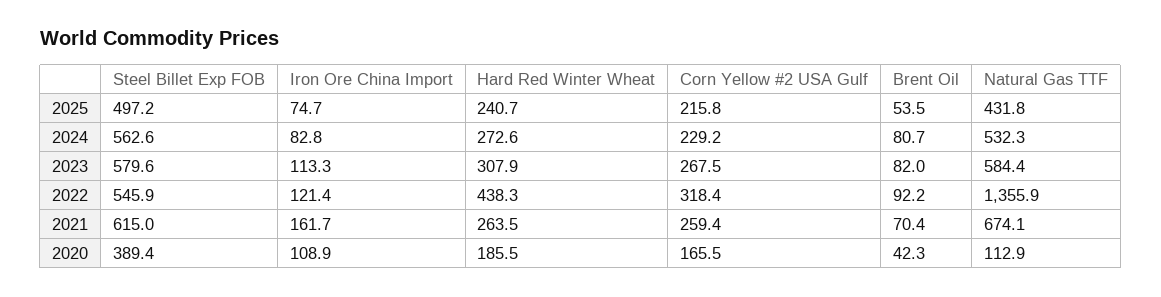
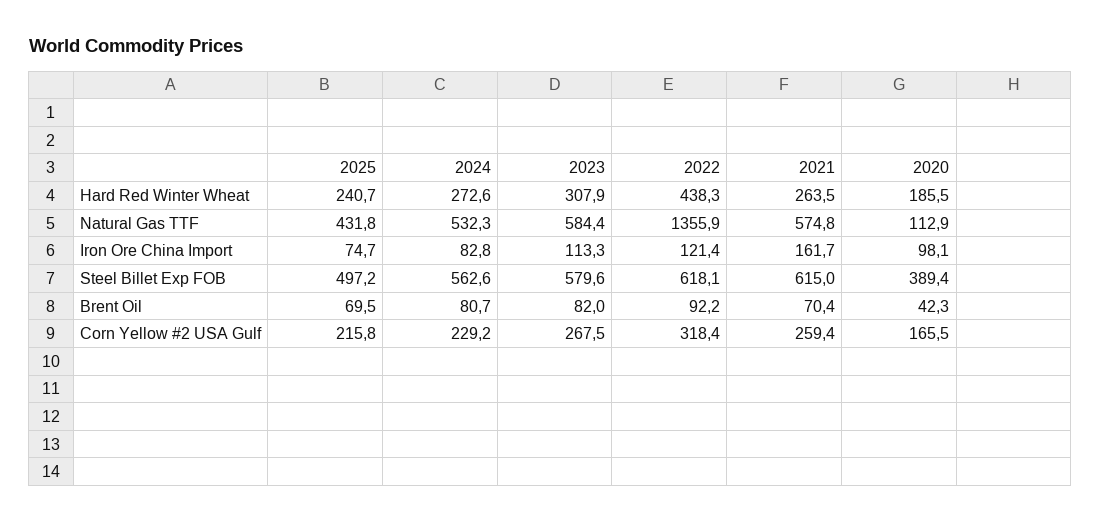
  {
    "Steel Billet Exp FOB": {
      "2025": 497.2,
      "2024": 562.6,
      "2023": 579.6,
-     "2022": 545.9,
+     "2022": 618.1,
      "2021": 615,
      "2020": 389.4
    },
    "Iron Ore China Import": {
      "2025": 74.7,
      "2024": 82.8,
      "2023": 113.3,
      "2022": 121.4,
      "2021": 161.7,
-     "2020": 108.9
+     "2020": 98.1
    },
    "Hard Red Winter Wheat": {
      "2025": 240.7,
      "2024": 272.6,
      "2023": 307.9,
      "2022": 438.3,
      "2021": 263.5,
      "2020": 185.5
    },
    "Corn Yellow #2 USA Gulf": {
      "2025": 215.8,
      "2024": 229.2,
      "2023": 267.5,
      "2022": 318.4,
      "2021": 259.4,
      "2020": 165.5
    },
    "Brent Oil": {
-     "2025": 53.5,
+     "2025": 69.5,
      "2024": 80.7,
      "2023": 82,
      "2022": 92.2,
      "2021": 70.4,
      "2020": 42.3
    },
    "Natural Gas TTF": {
      "2025": 431.8,
      "2024": 532.3,
      "2023": 584.4,
      "2022": 1355.9,
-     "2021": 674.1,
+     "2021": 574.8,
      "2020": 112.9
    }
  }

